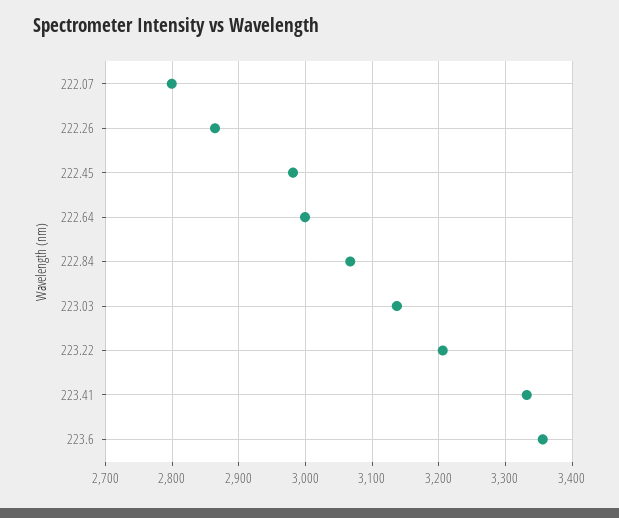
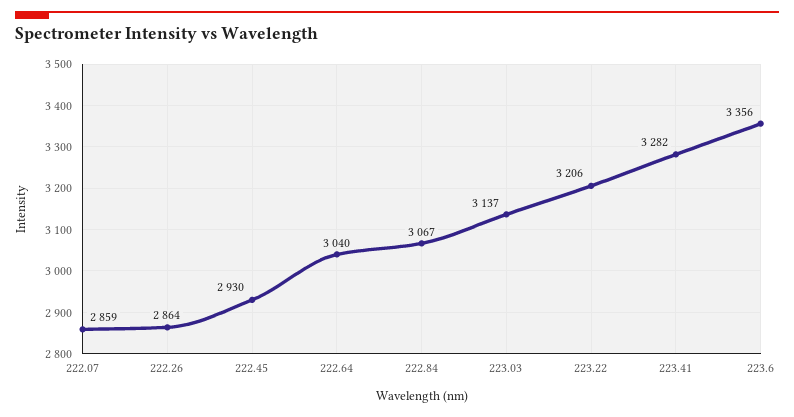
  {
-   "222.07": 2800,
+   "222.07": 2859,
    "222.26": 2864,
-   "222.45": 2980,
+   "222.45": 2930,
-   "222.64": 3000,
+   "222.64": 3040,
    "222.84": 3067,
    "223.03": 3137,
    "223.22": 3206,
-   "223.41": 3330,
+   "223.41": 3282,
    "223.6": 3356
  }

